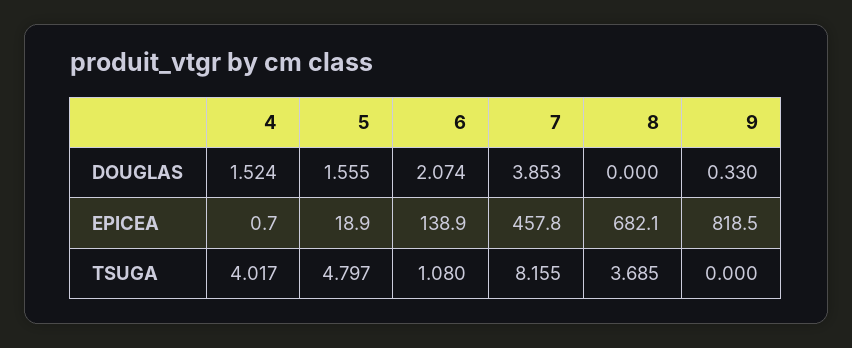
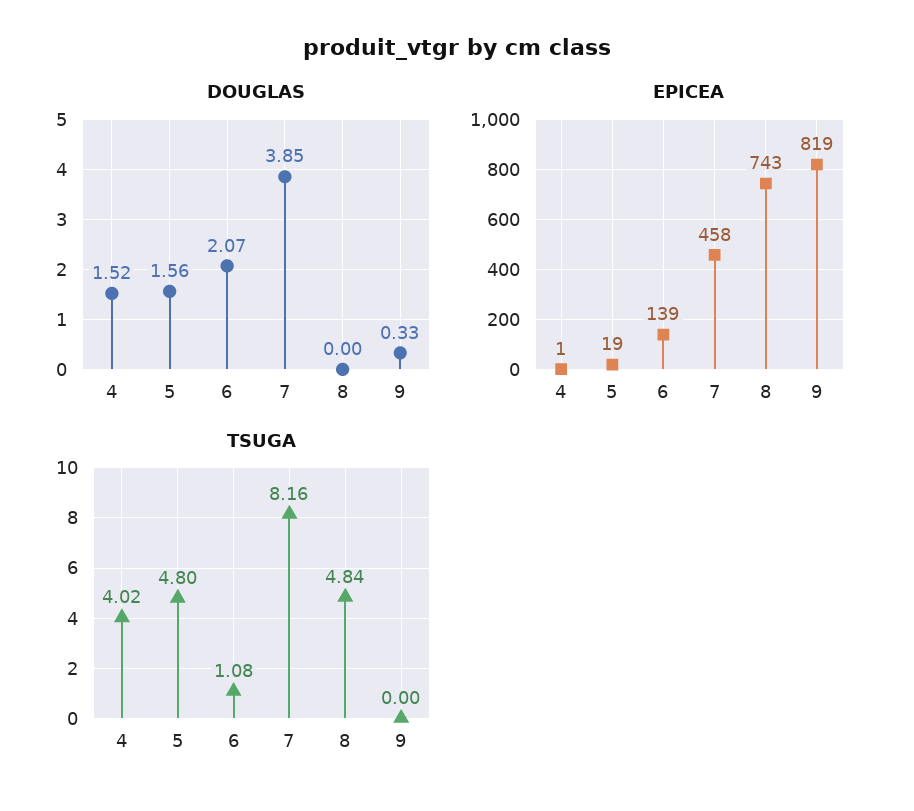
  {
    "DOUGLAS": {
      "4": 1.524,
      "5": 1.555,
      "6": 2.074,
      "7": 3.853,
      "8": 0,
      "9": 0.33
    },
    "EPICEA": {
      "4": 0.7,
      "5": 18.9,
      "6": 138.9,
      "7": 457.8,
-     "8": 682.1,
+     "8": 743,
      "9": 818.5
    },
    "TSUGA": {
      "4": 4.017,
      "5": 4.797,
      "6": 1.08,
      "7": 8.155,
-     "8": 3.685,
+     "8": 4.84,
      "9": 0
    }
  }

